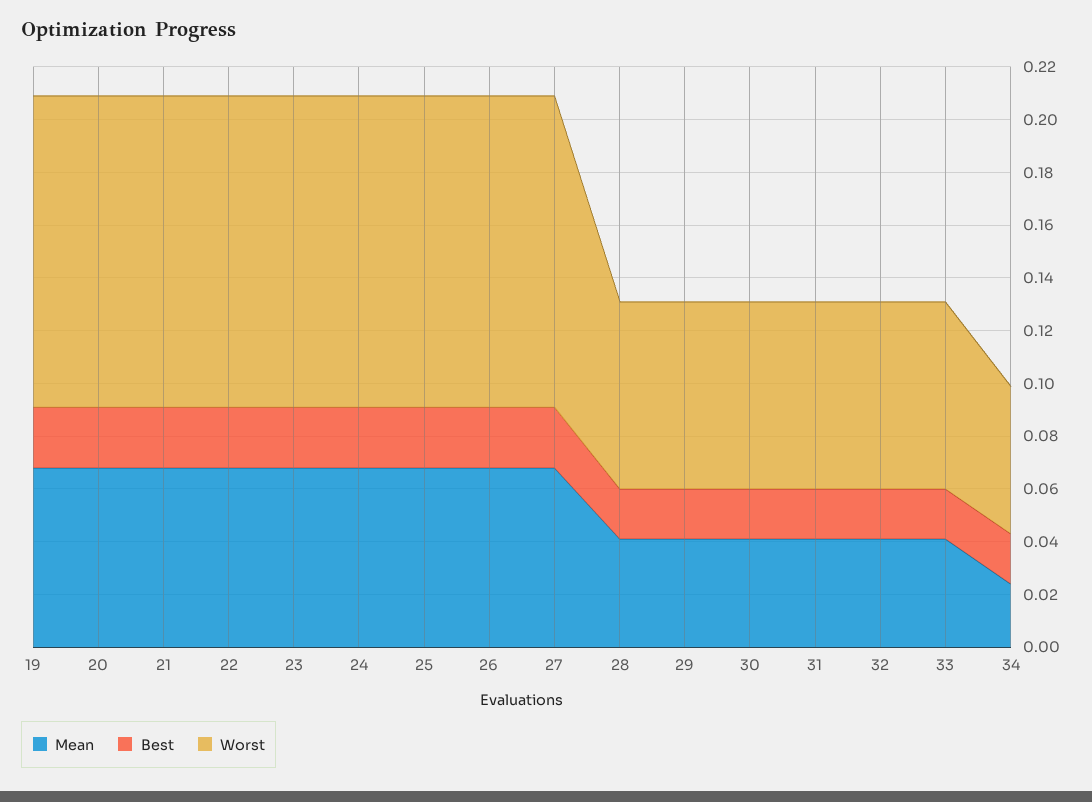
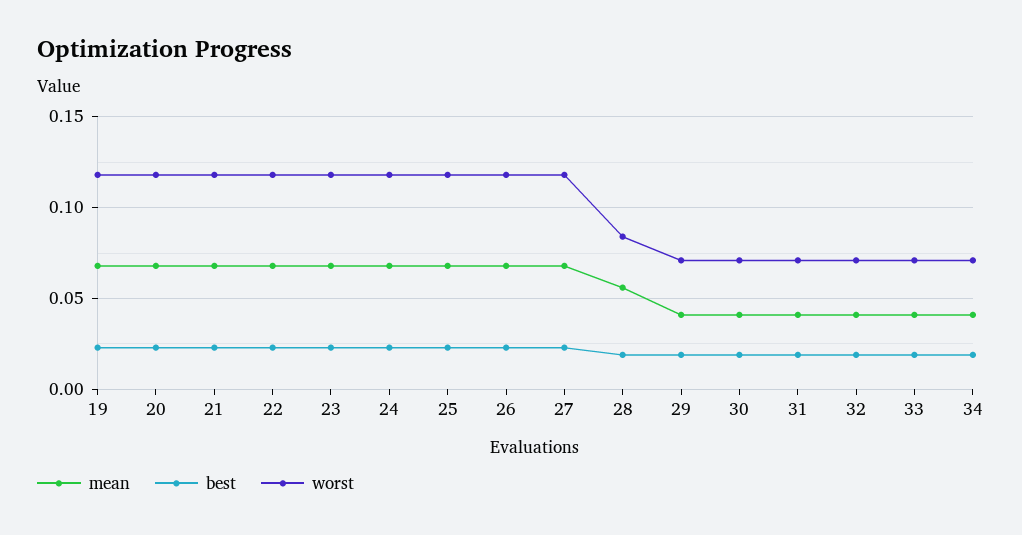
  {
    "Mean": {
      "19": 0.07,
      "20": 0.07,
      "21": 0.07,
      "22": 0.07,
      "23": 0.07,
      "24": 0.07,
      "25": 0.07,
      "26": 0.07,
      "27": 0.07,
-     "28": 0.04,
+     "28": 0.055,
      "29": 0.04,
      "30": 0.04,
      "31": 0.04,
      "32": 0.04,
      "33": 0.04,
-     "34": 0.025
+     "34": 0.04
    },
    "Best": {
      "19": 0.025,
      "20": 0.025,
      "21": 0.025,
      "22": 0.025,
      "23": 0.025,
      "24": 0.025,
      "25": 0.025,
      "26": 0.025,
      "27": 0.025,
      "28": 0.02,
      "29": 0.02,
      "30": 0.02,
      "31": 0.02,
      "32": 0.02,
      "33": 0.02,
      "34": 0.02
    },
    "Worst": {
      "19": 0.12,
      "20": 0.12,
      "21": 0.12,
      "22": 0.12,
      "23": 0.12,
      "24": 0.12,
      "25": 0.12,
      "26": 0.12,
      "27": 0.12,
-     "28": 0.07,
+     "28": 0.085,
      "29": 0.07,
      "30": 0.07,
      "31": 0.07,
      "32": 0.07,
      "33": 0.07,
-     "34": 0.055
+     "34": 0.07
    }
  }

